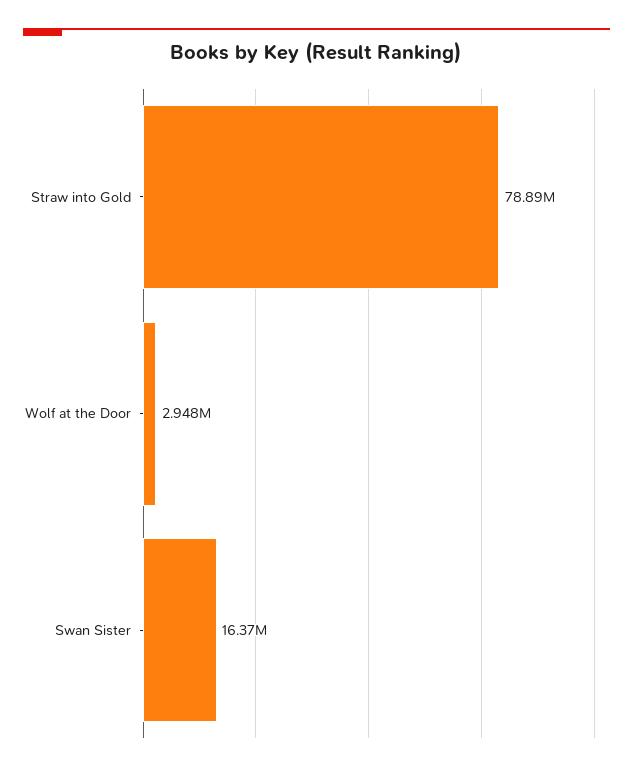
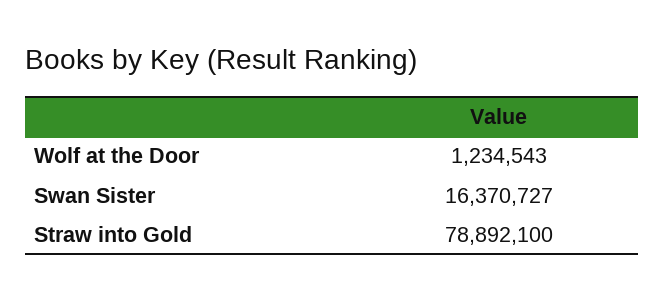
  {
    "Straw into Gold": 78892100,
-   "Wolf at the Door": 2948000,
+   "Wolf at the Door": 1234543,
    "Swan Sister": 16370727
  }

